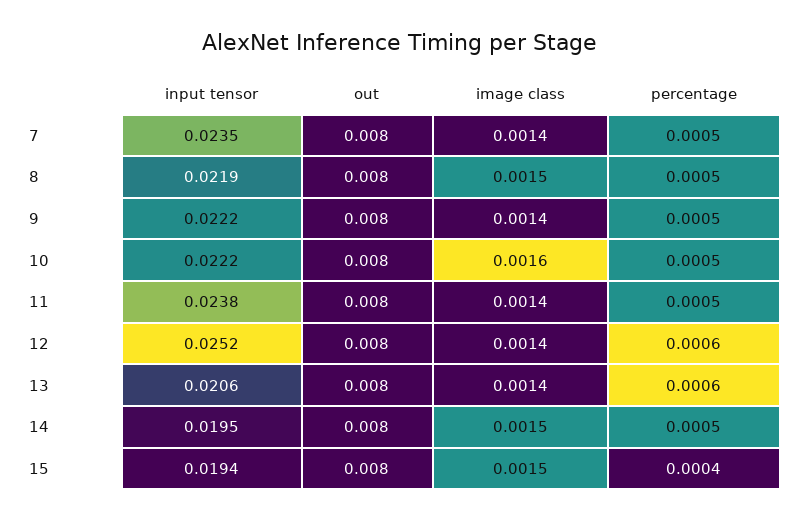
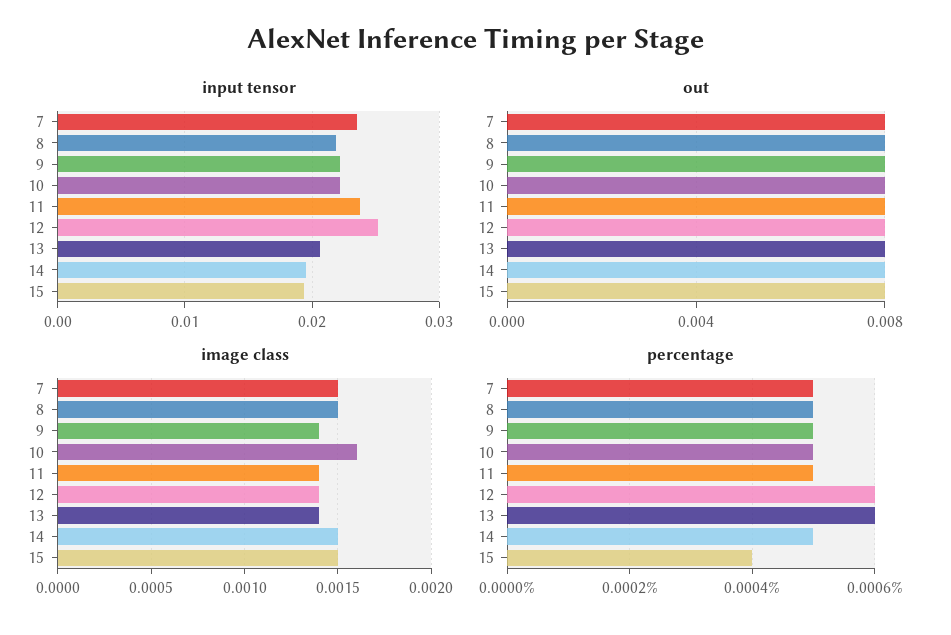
  {
    "input tensor": {
      "7": 0.0235,
      "8": 0.0219,
      "9": 0.0222,
      "10": 0.0222,
      "11": 0.0238,
      "12": 0.0252,
      "13": 0.0206,
      "14": 0.0195,
      "15": 0.0194
    },
    "out": {
      "7": 0.008,
      "8": 0.008,
      "9": 0.008,
      "10": 0.008,
      "11": 0.008,
      "12": 0.008,
      "13": 0.008,
      "14": 0.008,
      "15": 0.008
    },
    "image class": {
-     "7": 0.0014,
+     "7": 0.0015,
      "8": 0.0015,
      "9": 0.0014,
      "10": 0.0016,
      "11": 0.0014,
      "12": 0.0014,
      "13": 0.0014,
      "14": 0.0015,
      "15": 0.0015
    },
    "percentage": {
      "7": 0.0005,
      "8": 0.0005,
      "9": 0.0005,
      "10": 0.0005,
      "11": 0.0005,
      "12": 0.0006,
      "13": 0.0006,
      "14": 0.0005,
      "15": 0.0004
    }
  }

